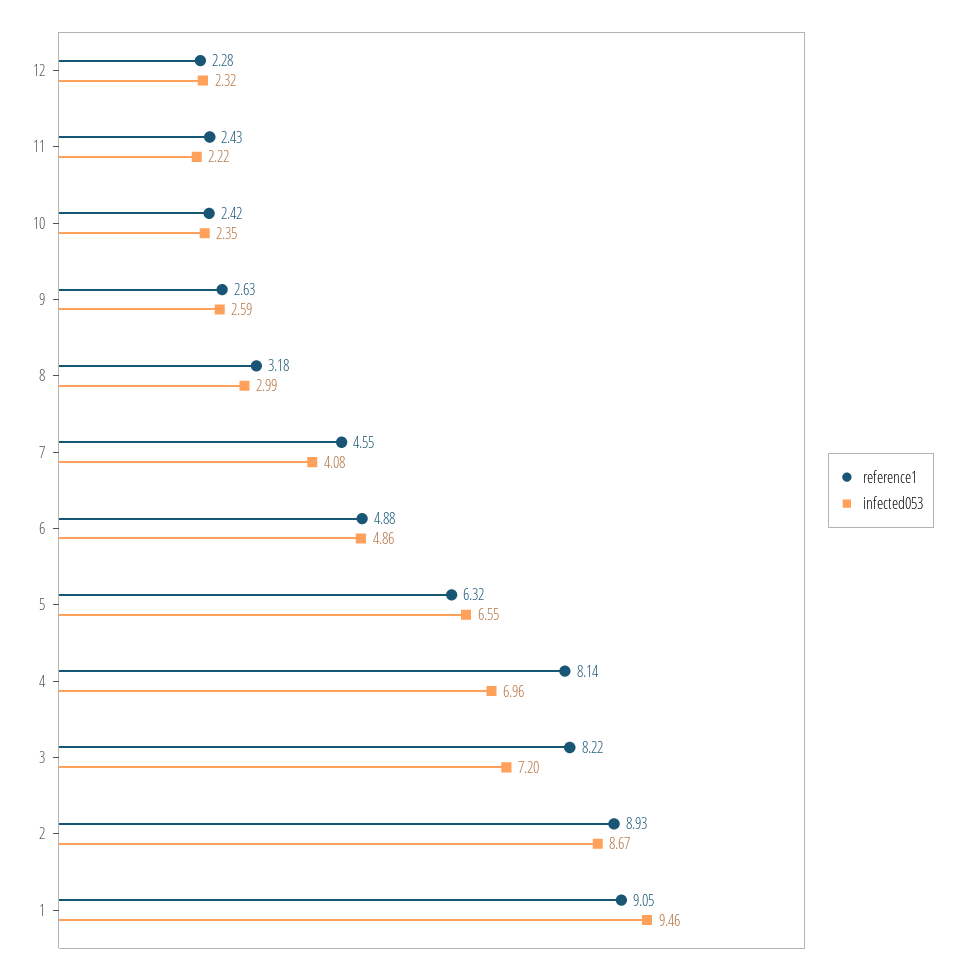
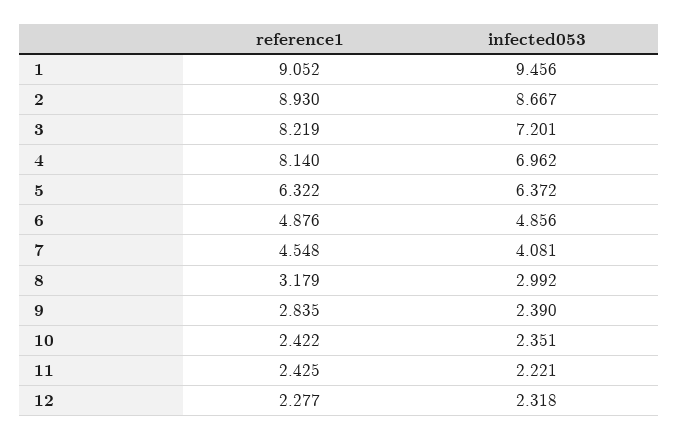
  {
    "reference1": {
      "12": 2.277,
      "11": 2.425,
      "10": 2.422,
-     "9": 2.63,
+     "9": 2.835,
      "8": 3.179,
      "7": 4.548,
      "6": 4.876,
      "5": 6.322,
      "4": 8.14,
      "3": 8.219,
      "2": 8.93,
      "1": 9.052
    },
    "infected053": {
      "12": 2.318,
      "11": 2.221,
      "10": 2.351,
-     "9": 2.59,
+     "9": 2.39,
      "8": 2.992,
      "7": 4.081,
      "6": 4.856,
-     "5": 6.55,
+     "5": 6.372,
      "4": 6.962,
      "3": 7.201,
      "2": 8.667,
      "1": 9.456
    }
  }

